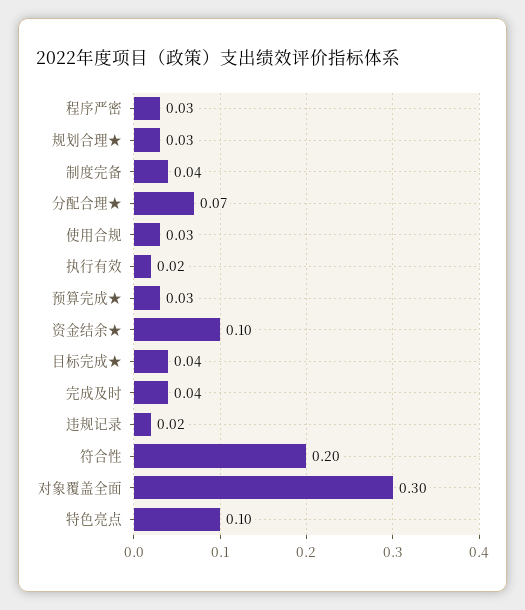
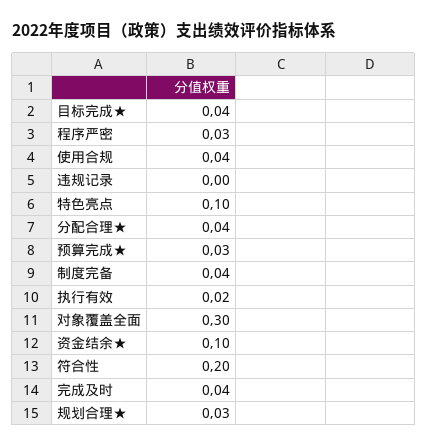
  {
    "程序严密": 0.03,
    "规划合理★": 0.03,
    "制度完备": 0.04,
-   "分配合理★": 0.07,
+   "分配合理★": 0.04,
-   "使用合规": 0.03,
+   "使用合规": 0.04,
    "执行有效": 0.02,
    "预算完成★": 0.03,
    "资金结余★": 0.1,
    "目标完成★": 0.04,
    "完成及时": 0.04,
-   "违规记录": 0.02,
+   "违规记录": 0,
    "符合性": 0.2,
    "对象覆盖全面": 0.3,
    "特色亮点": 0.1
  }

